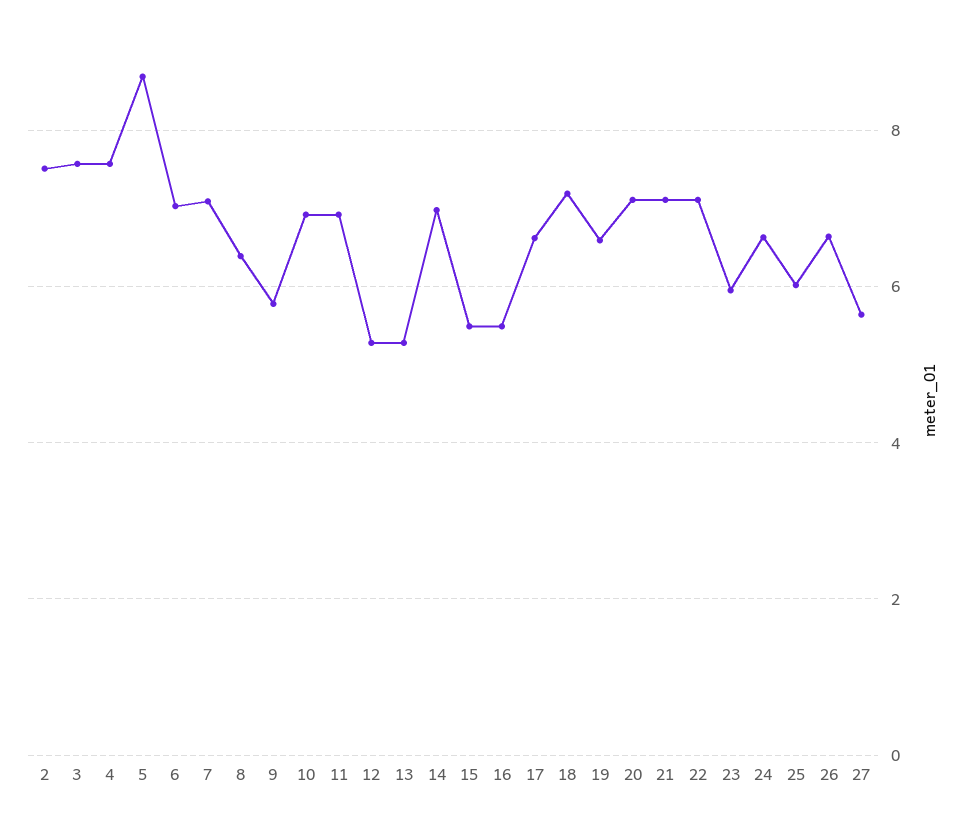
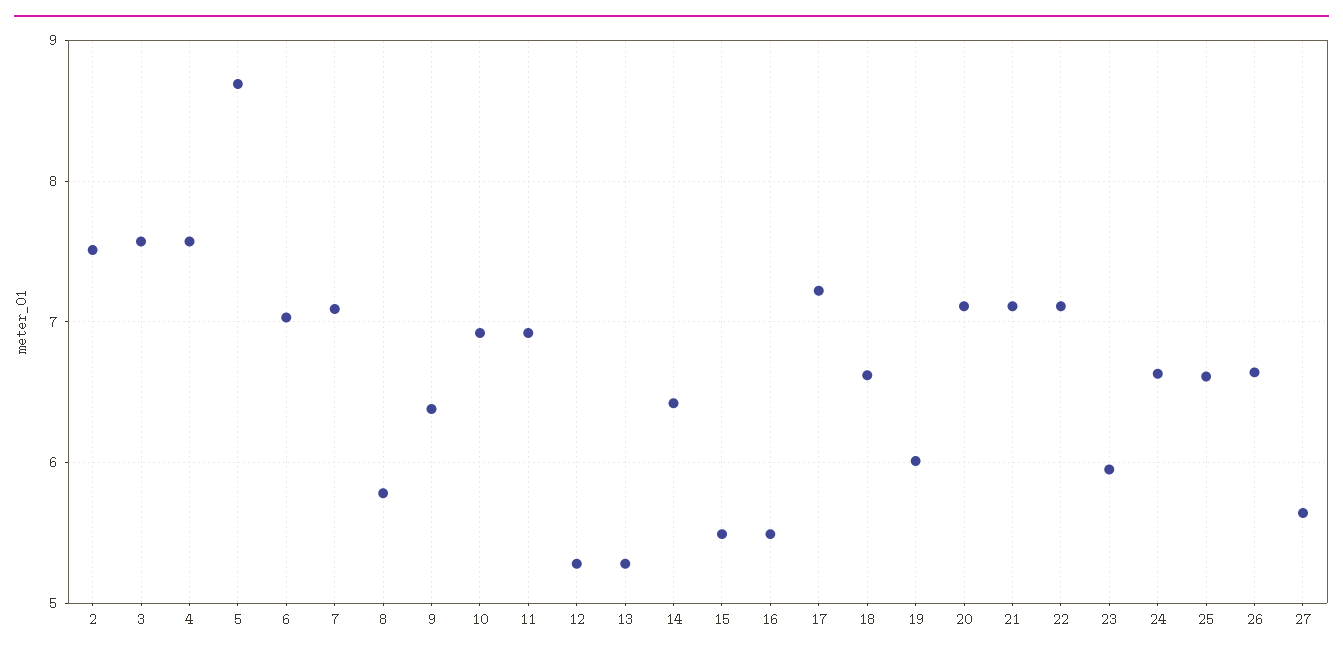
  {
    "2": 7.5,
    "3": 7.6,
    "4": 7.6,
    "5": 8.7,
    "6": 7,
    "7": 7.1,
-   "8": 6.4,
+   "8": 5.8,
-   "9": 5.8,
+   "9": 6.4,
    "10": 6.9,
    "11": 6.9,
    "12": 5.3,
    "13": 5.3,
-   "14": 7,
+   "14": 6.4,
    "15": 5.5,
    "16": 5.5,
-   "17": 6.6,
+   "17": 7.2,
-   "18": 7.2,
+   "18": 6.6,
-   "19": 6.6,
+   "19": 6,
    "20": 7.1,
    "21": 7.1,
    "22": 7.1,
    "23": 6,
    "24": 6.6,
-   "25": 6,
+   "25": 6.6,
    "26": 6.6,
    "27": 5.6
  }

